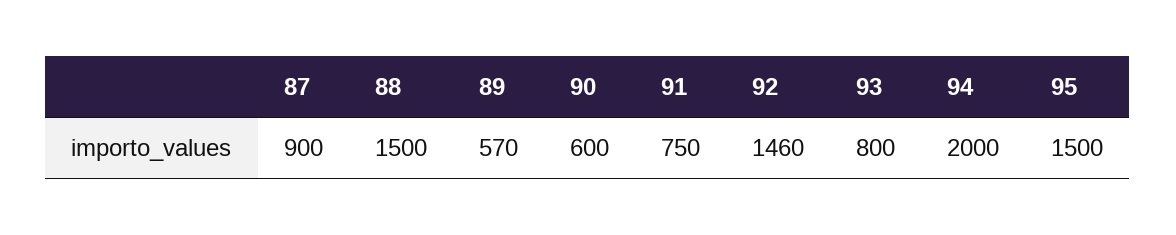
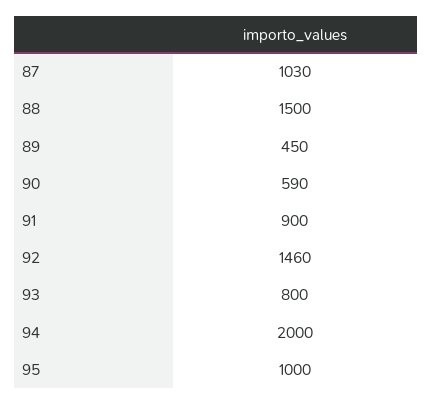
  {
-   "87": 900,
+   "87": 1030,
    "88": 1500,
-   "89": 570,
+   "89": 450,
-   "90": 600,
+   "90": 590,
-   "91": 750,
+   "91": 900,
    "92": 1460,
    "93": 800,
    "94": 2000,
-   "95": 1500
+   "95": 1000
  }

